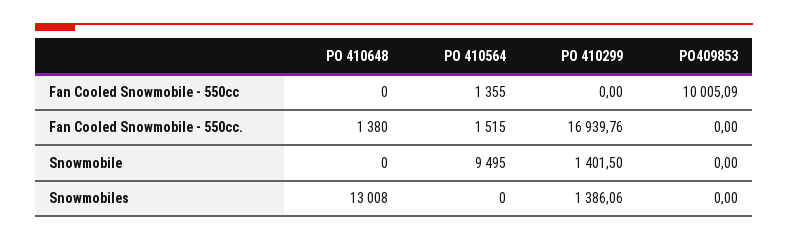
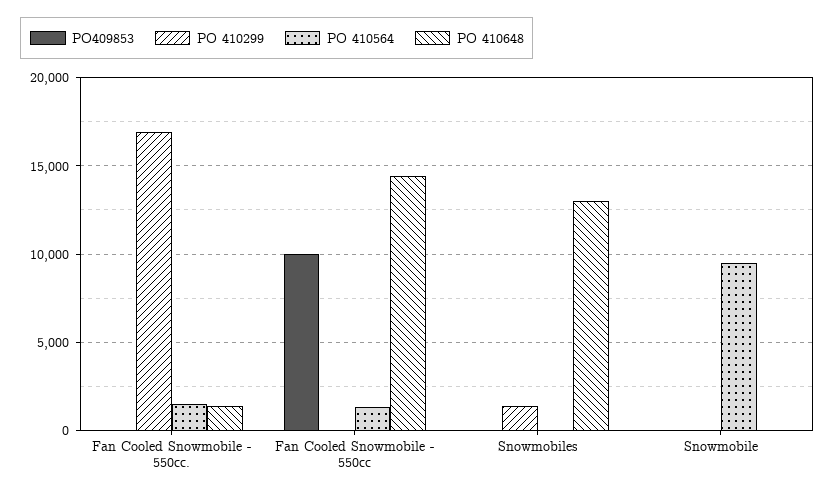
  {
    "PO 410648": {
-     "Fan Cooled Snowmobile - 550cc": 0,
+     "Fan Cooled Snowmobile - 550cc": 14500,
      "Fan Cooled Snowmobile - 550cc.": 1380,
      "Snowmobile": 0,
      "Snowmobiles": 13008
    },
    "PO 410564": {
      "Fan Cooled Snowmobile - 550cc": 1355,
      "Fan Cooled Snowmobile - 550cc.": 1515,
      "Snowmobile": 9495,
      "Snowmobiles": 0
    },
    "PO 410299": {
      "Fan Cooled Snowmobile - 550cc": 0,
      "Fan Cooled Snowmobile - 550cc.": 16939.76,
-     "Snowmobile": 1401.5,
+     "Snowmobile": 0,
      "Snowmobiles": 1386.06
    },
    "PO409853": {
      "Fan Cooled Snowmobile - 550cc": 10005.09,
      "Fan Cooled Snowmobile - 550cc.": 0,
      "Snowmobile": 0,
      "Snowmobiles": 0
    }
  }

